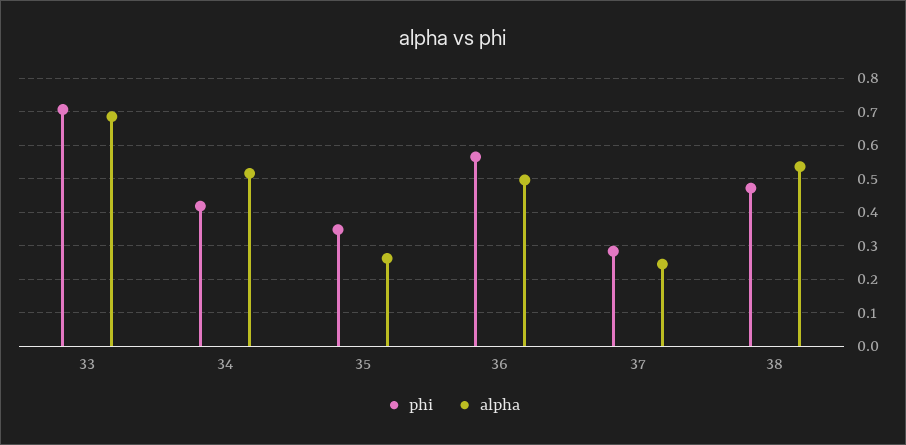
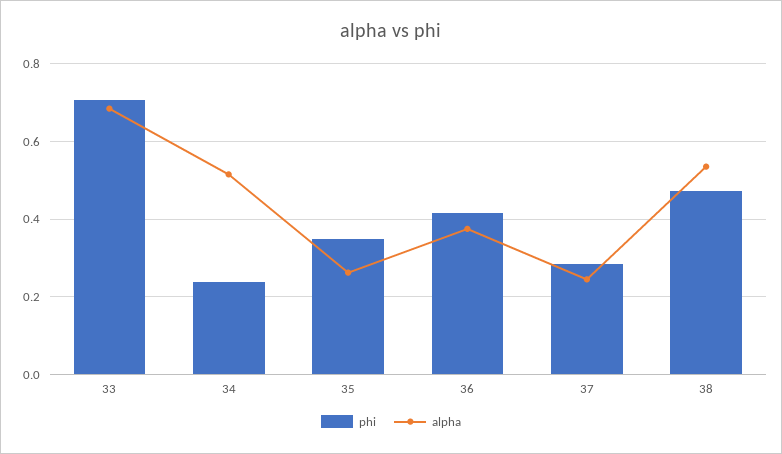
  {
    "phi": {
      "33": 0.7,
-     "34": 0.42,
+     "34": 0.24,
      "35": 0.34,
-     "36": 0.56,
+     "36": 0.42,
      "37": 0.28,
      "38": 0.48
    },
    "alpha": {
      "33": 0.68,
      "34": 0.52,
      "35": 0.26,
-     "36": 0.5,
+     "36": 0.38,
      "37": 0.24,
      "38": 0.54
    }
  }

